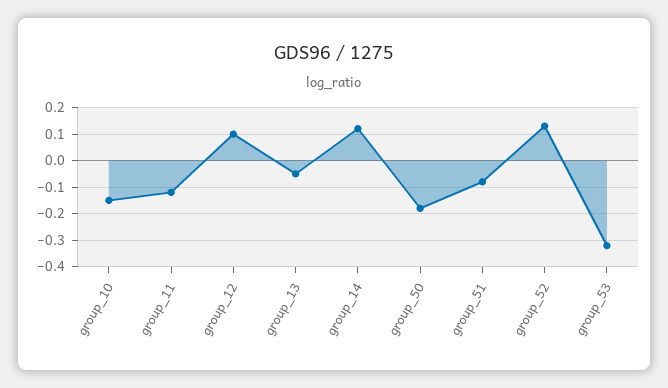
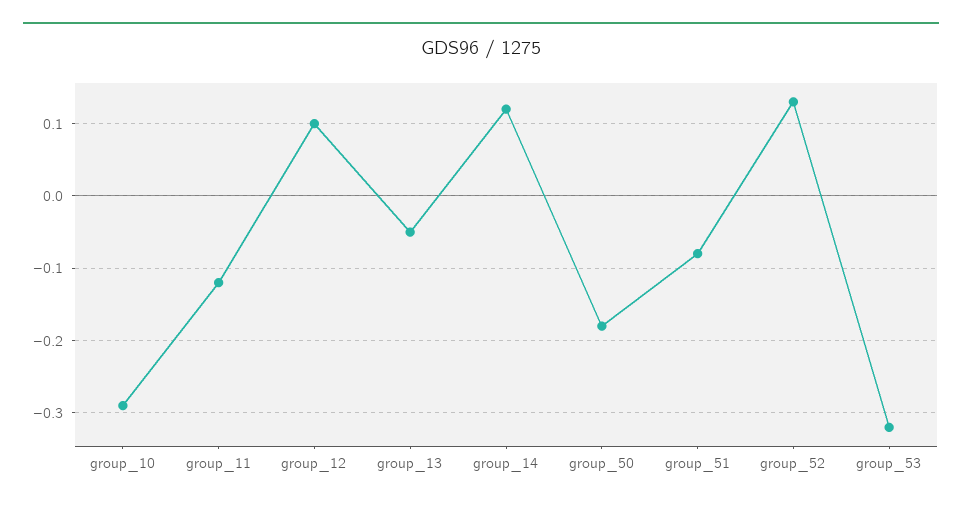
  {
-   "group_10": -0.15,
+   "group_10": -0.29,
    "group_11": -0.12,
    "group_12": 0.1,
    "group_13": -0.05,
    "group_14": 0.12,
    "group_50": -0.18,
    "group_51": -0.08,
    "group_52": 0.13,
    "group_53": -0.32
  }

